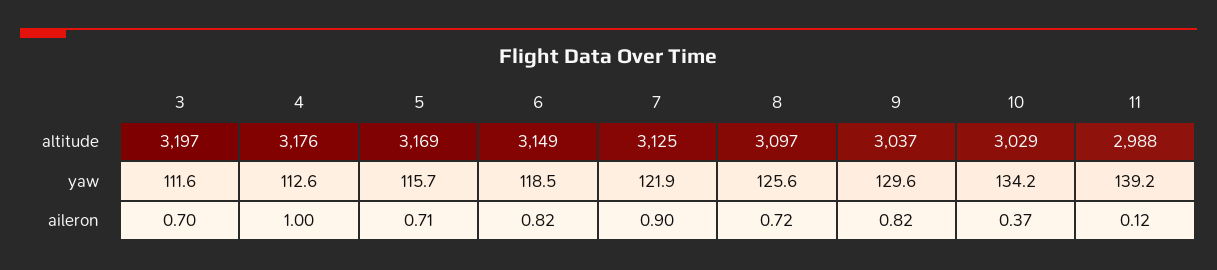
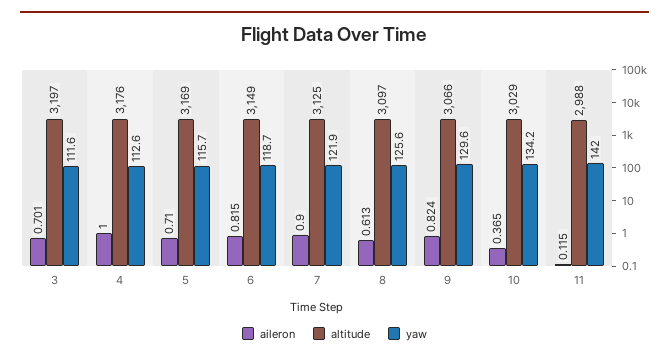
  {
    "altitude": {
      "3": 3197,
      "4": 3176,
      "5": 3169,
      "6": 3149,
      "7": 3125,
      "8": 3097,
-     "9": 3037,
+     "9": 3066,
      "10": 3029,
      "11": 2988
    },
    "yaw": {
      "3": 111.6,
      "4": 112.6,
      "5": 115.7,
-     "6": 118.5,
+     "6": 118.7,
      "7": 121.9,
      "8": 125.6,
      "9": 129.6,
      "10": 134.2,
-     "11": 139.2
+     "11": 142
    },
    "aileron": {
      "3": 0.701,
      "4": 1,
      "5": 0.71,
      "6": 0.815,
      "7": 0.9,
-     "8": 0.72,
+     "8": 0.613,
      "9": 0.824,
      "10": 0.365,
      "11": 0.115
    }
  }

